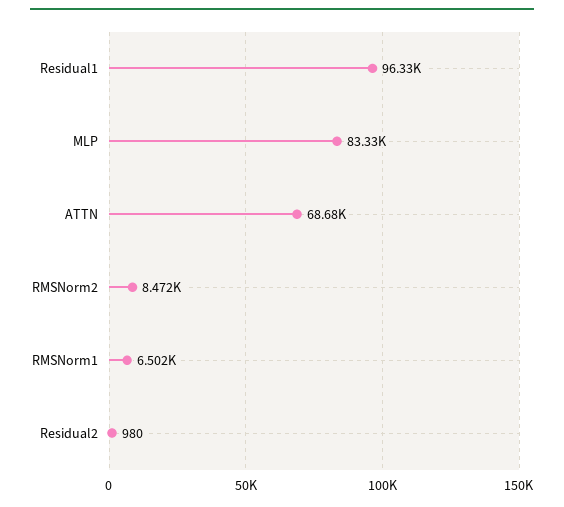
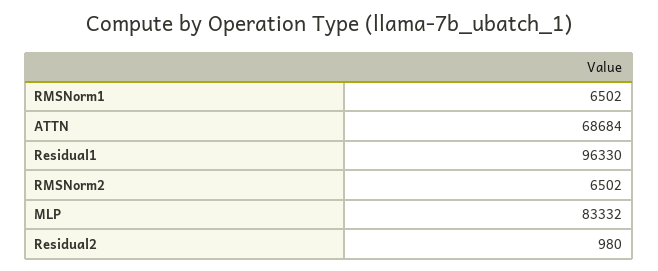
  {
    "Residual1": 96330,
    "MLP": 83332,
    "ATTN": 68684,
-   "RMSNorm2": 8472,
+   "RMSNorm2": 6502,
    "RMSNorm1": 6502,
    "Residual2": 980
  }

